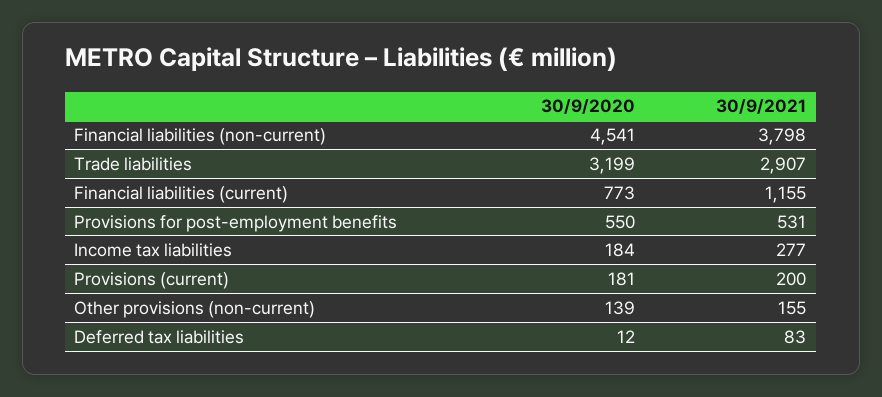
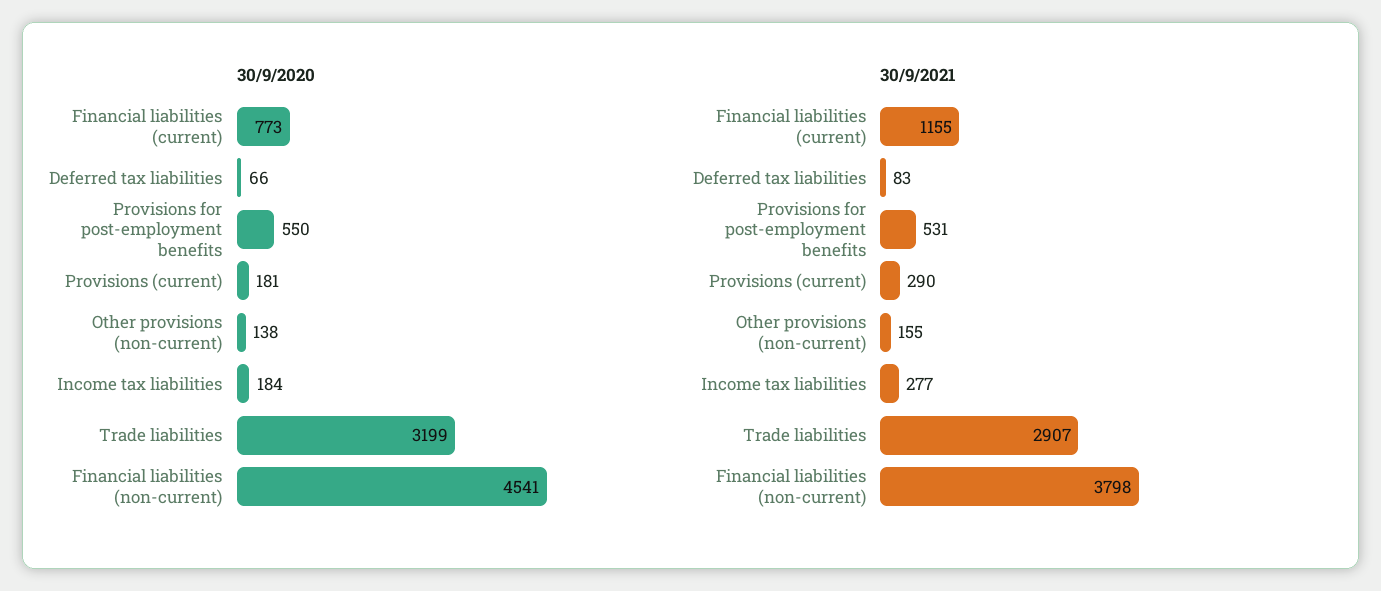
  {
    "30/9/2020": {
      "Financial liabilities (non-current)": 4541,
      "Trade liabilities": 3199,
      "Financial liabilities (current)": 773,
      "Provisions for post-employment benefits": 550,
      "Income tax liabilities": 184,
      "Provisions (current)": 181,
-     "Other provisions (non-current)": 139,
+     "Other provisions (non-current)": 138,
-     "Deferred tax liabilities": 12
+     "Deferred tax liabilities": 66
    },
    "30/9/2021": {
      "Financial liabilities (non-current)": 3798,
      "Trade liabilities": 2907,
      "Financial liabilities (current)": 1155,
      "Provisions for post-employment benefits": 531,
      "Income tax liabilities": 277,
-     "Provisions (current)": 200,
+     "Provisions (current)": 290,
      "Other provisions (non-current)": 155,
      "Deferred tax liabilities": 83
    }
  }

